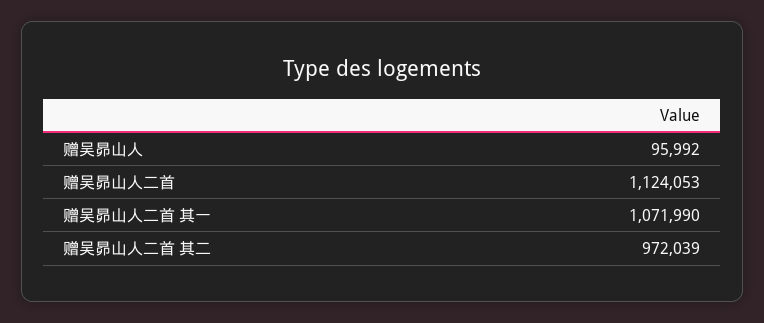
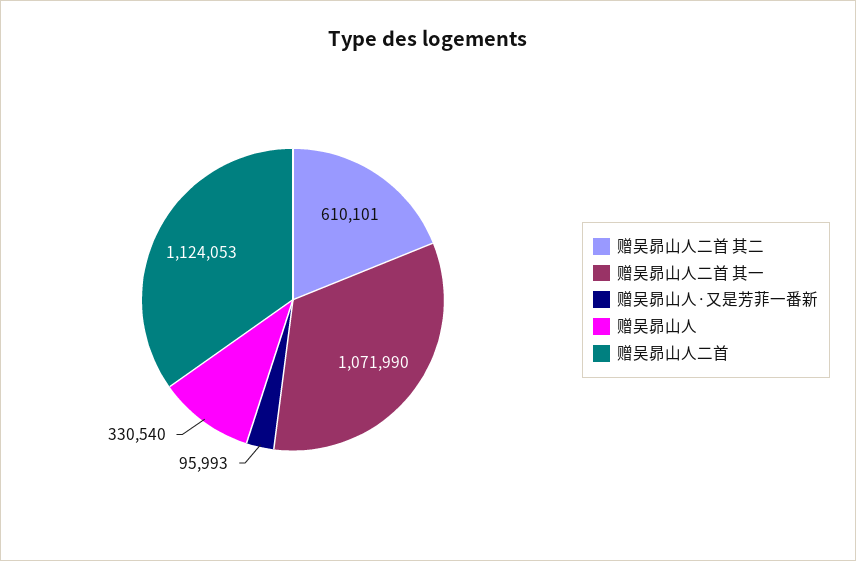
  {
-   "赠吴昴山人": 95992,
+   "赠吴昴山人": 330540,
    "赠吴昴山人二首": 1124053,
    "赠吴昴山人二首 其一": 1071990,
-   "赠吴昴山人二首 其二": 972039
+   "赠吴昴山人二首 其二": 610101,
+   "赠吴昴山人·又是芳菲一番新": 95993
  }

